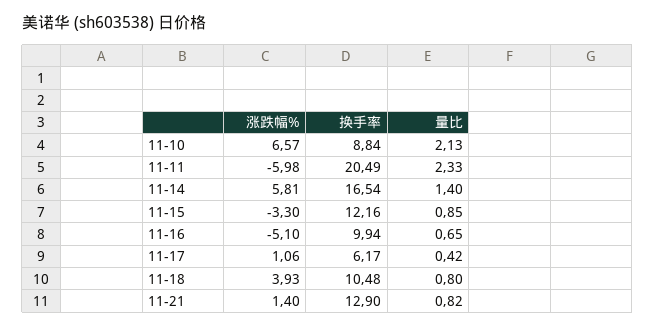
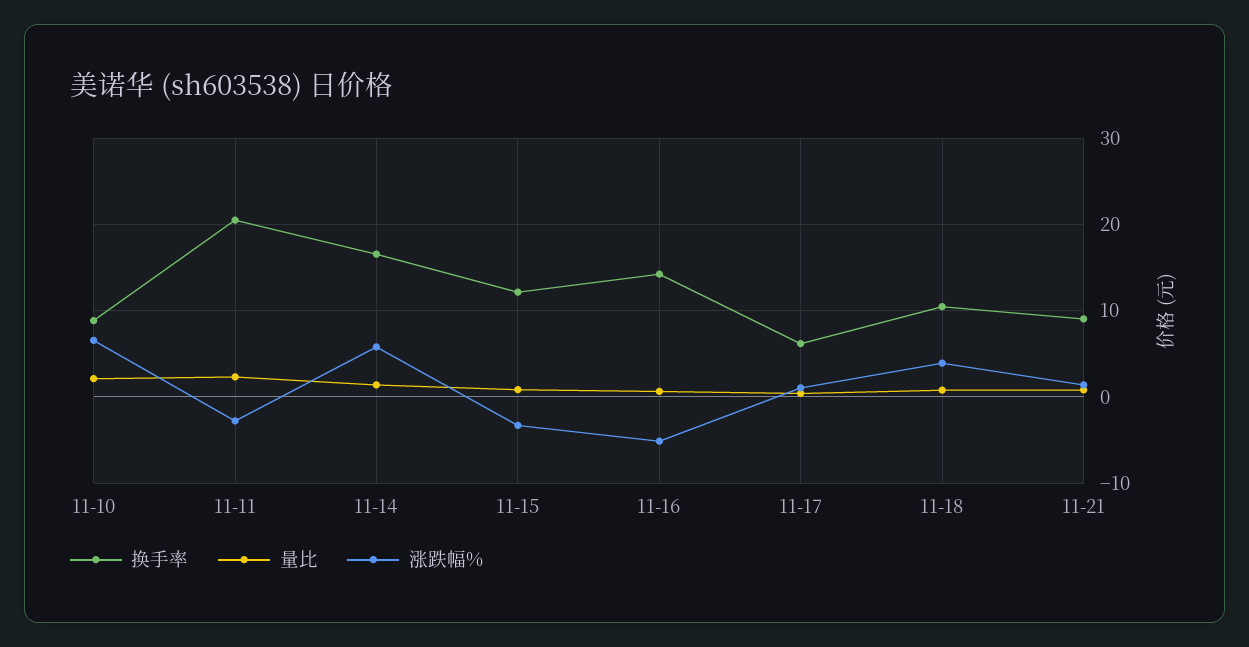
  {
    "涨跌幅%": {
      "11-10": 6.57,
-     "11-11": -5.98,
+     "11-11": -3,
      "11-14": 5.81,
      "11-15": -3.3,
      "11-16": -5.1,
      "11-17": 1.06,
      "11-18": 3.93,
      "11-21": 1.4
    },
    "换手率": {
      "11-10": 8.84,
      "11-11": 20.49,
      "11-14": 16.54,
      "11-15": 12.16,
-     "11-16": 9.94,
+     "11-16": 14,
      "11-17": 6.17,
      "11-18": 10.48,
-     "11-21": 12.9
+     "11-21": 9
    },
    "量比": {
      "11-10": 2.13,
      "11-11": 2.33,
      "11-14": 1.4,
      "11-15": 0.85,
      "11-16": 0.65,
      "11-17": 0.42,
      "11-18": 0.8,
      "11-21": 0.82
    }
  }

